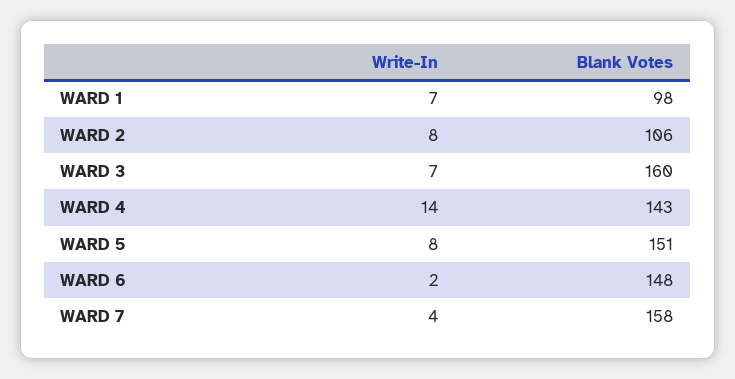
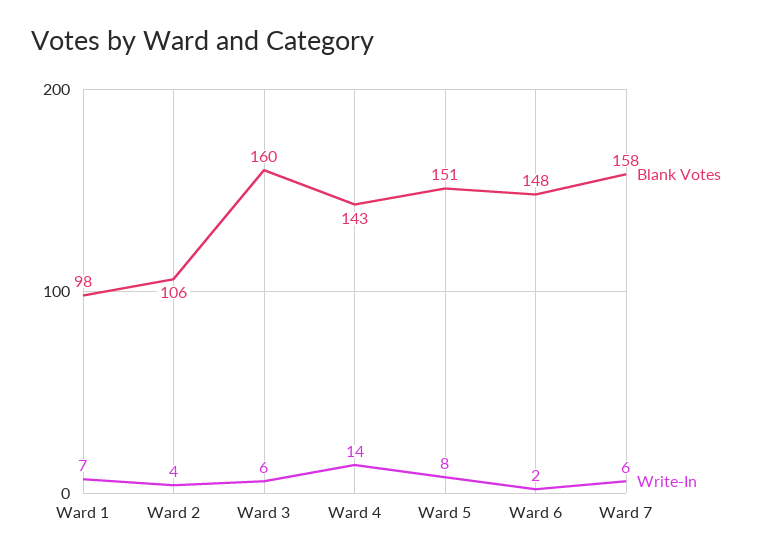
  {
    "Write-In": {
      "WARD 1": 7,
-     "WARD 2": 8,
+     "WARD 2": 4,
-     "WARD 3": 7,
+     "WARD 3": 6,
      "WARD 4": 14,
      "WARD 5": 8,
      "WARD 6": 2,
-     "WARD 7": 4
+     "WARD 7": 6
    },
    "Blank Votes": {
      "WARD 1": 98,
      "WARD 2": 106,
      "WARD 3": 160,
      "WARD 4": 143,
      "WARD 5": 151,
      "WARD 6": 148,
      "WARD 7": 158
    }
  }

